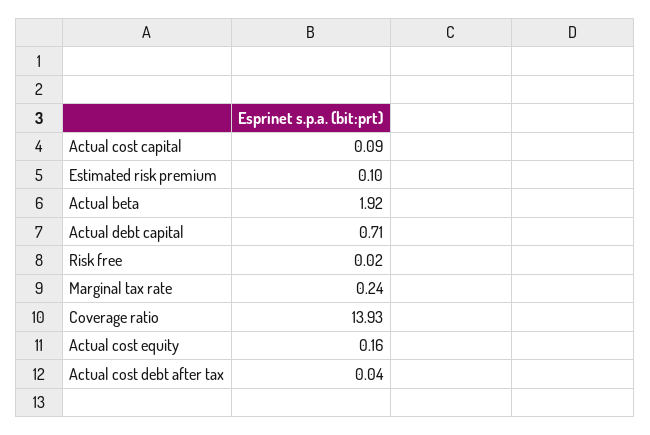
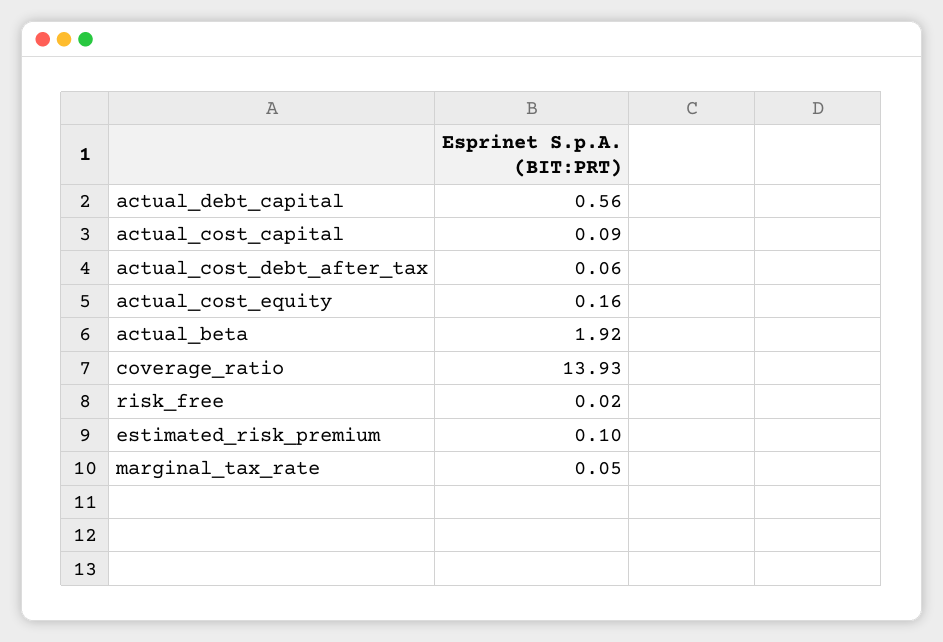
  {
    "Actual cost capital": 0.09,
    "Estimated risk premium": 0.1,
    "Actual beta": 1.92,
-   "Actual debt capital": 0.71,
+   "Actual debt capital": 0.56,
    "Risk free": 0.02,
-   "Marginal tax rate": 0.24,
+   "Marginal tax rate": 0.05,
    "Coverage ratio": 13.93,
    "Actual cost equity": 0.16,
-   "Actual cost debt after tax": 0.04
+   "Actual cost debt after tax": 0.06
  }

